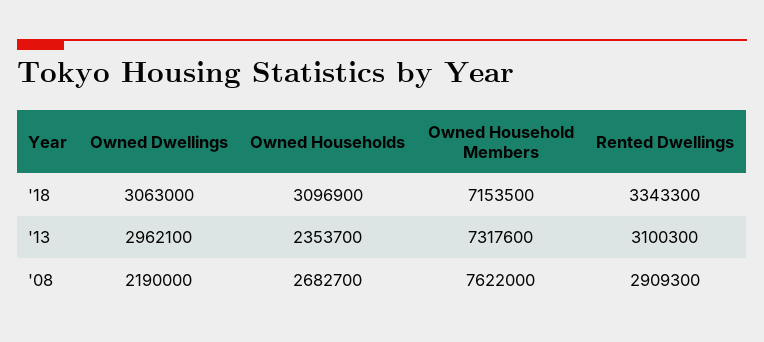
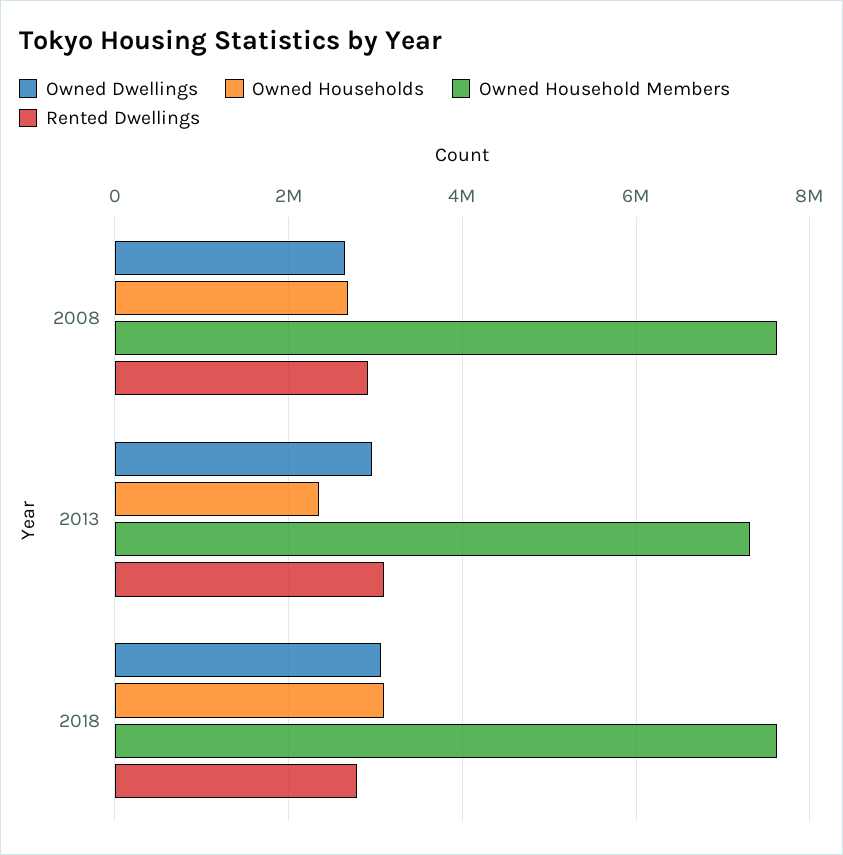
  {
    "Owned Dwellings": {
      "'18": 3063000,
      "'13": 2962100,
-     "'08": 2190000
+     "'08": 2600000
    },
    "Owned Households": {
      "'18": 3096900,
      "'13": 2353700,
      "'08": 2682700
    },
    "Owned Household Members": {
-     "'18": 7153500,
+     "'18": 7600000,
      "'13": 7317600,
      "'08": 7622000
    },
    "Rented Dwellings": {
-     "'18": 3343300,
+     "'18": 2800000,
      "'13": 3100300,
      "'08": 2909300
    }
  }

